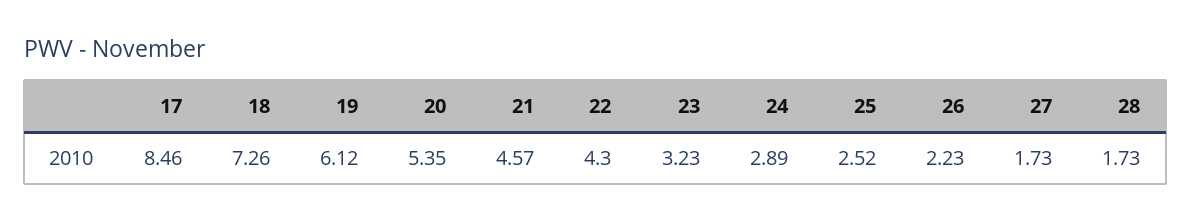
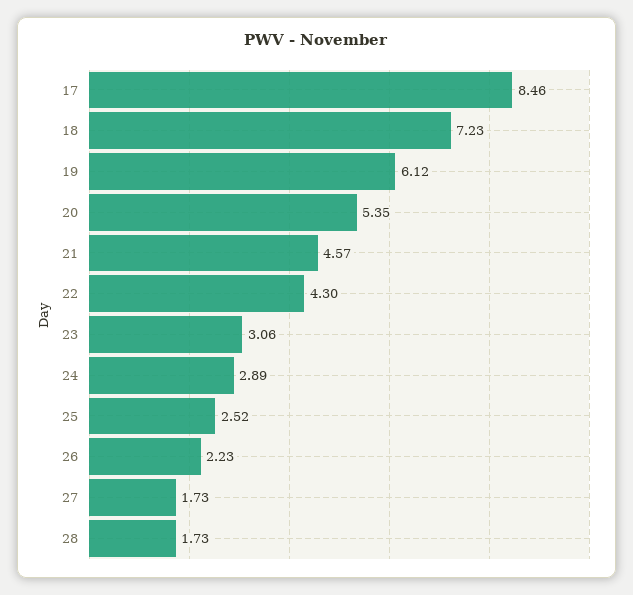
  {
    "17": 8.46,
-   "18": 7.26,
+   "18": 7.23,
    "19": 6.12,
    "20": 5.35,
    "21": 4.57,
    "22": 4.3,
-   "23": 3.23,
+   "23": 3.06,
    "24": 2.89,
    "25": 2.52,
    "26": 2.23,
    "27": 1.73,
    "28": 1.73
  }

